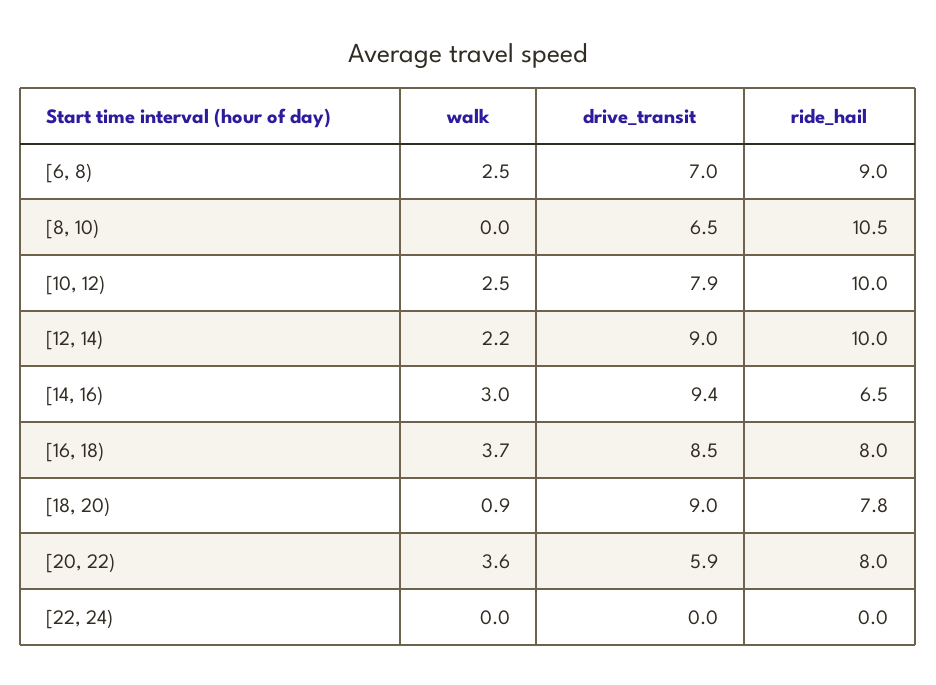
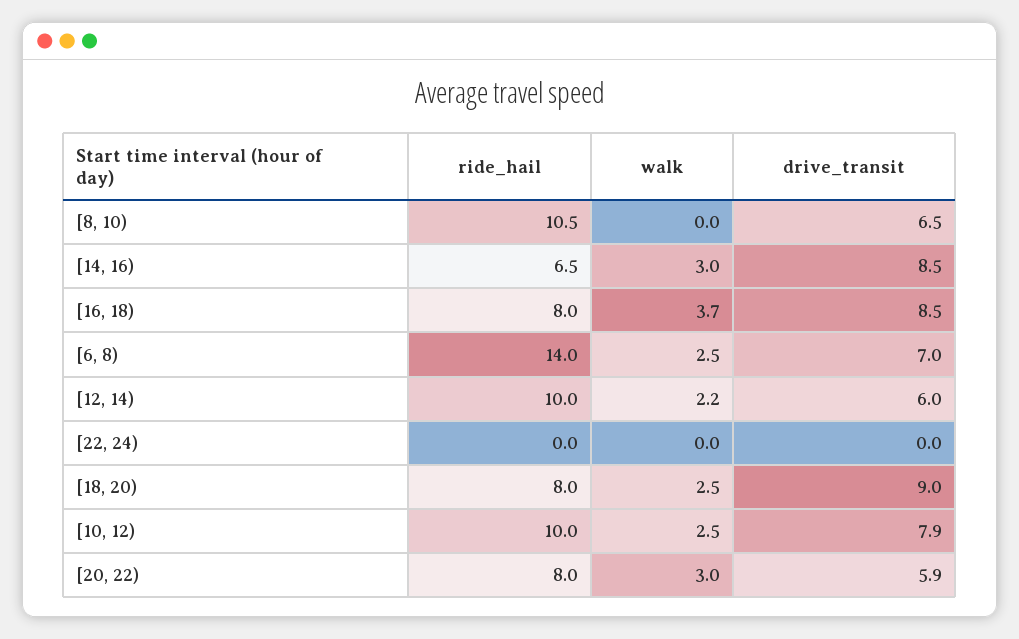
  {
    "walk": {
      "[6, 8)": 2.5,
      "[8, 10)": 0,
      "[10, 12)": 2.5,
      "[12, 14)": 2.2,
      "[14, 16)": 3,
      "[16, 18)": 3.7,
-     "[18, 20)": 0.9,
+     "[18, 20)": 2.5,
-     "[20, 22)": 3.6,
+     "[20, 22)": 3,
      "[22, 24)": 0
    },
    "drive_transit": {
      "[6, 8)": 7,
      "[8, 10)": 6.5,
      "[10, 12)": 7.9,
-     "[12, 14)": 9,
+     "[12, 14)": 6,
-     "[14, 16)": 9.4,
+     "[14, 16)": 8.5,
      "[16, 18)": 8.5,
      "[18, 20)": 9,
      "[20, 22)": 5.9,
      "[22, 24)": 0
    },
    "ride_hail": {
-     "[6, 8)": 9,
+     "[6, 8)": 14,
      "[8, 10)": 10.5,
      "[10, 12)": 10,
      "[12, 14)": 10,
      "[14, 16)": 6.5,
      "[16, 18)": 8,
-     "[18, 20)": 7.8,
+     "[18, 20)": 8,
      "[20, 22)": 8,
      "[22, 24)": 0
    }
  }

